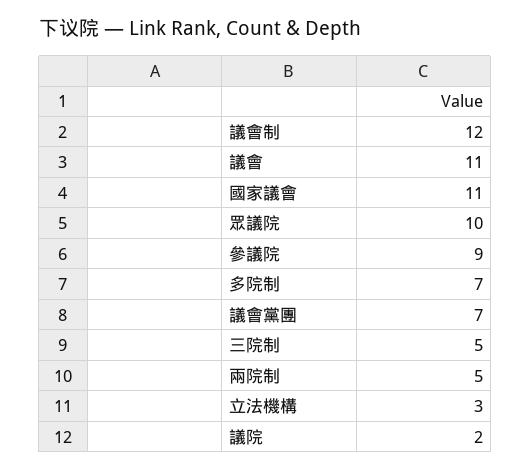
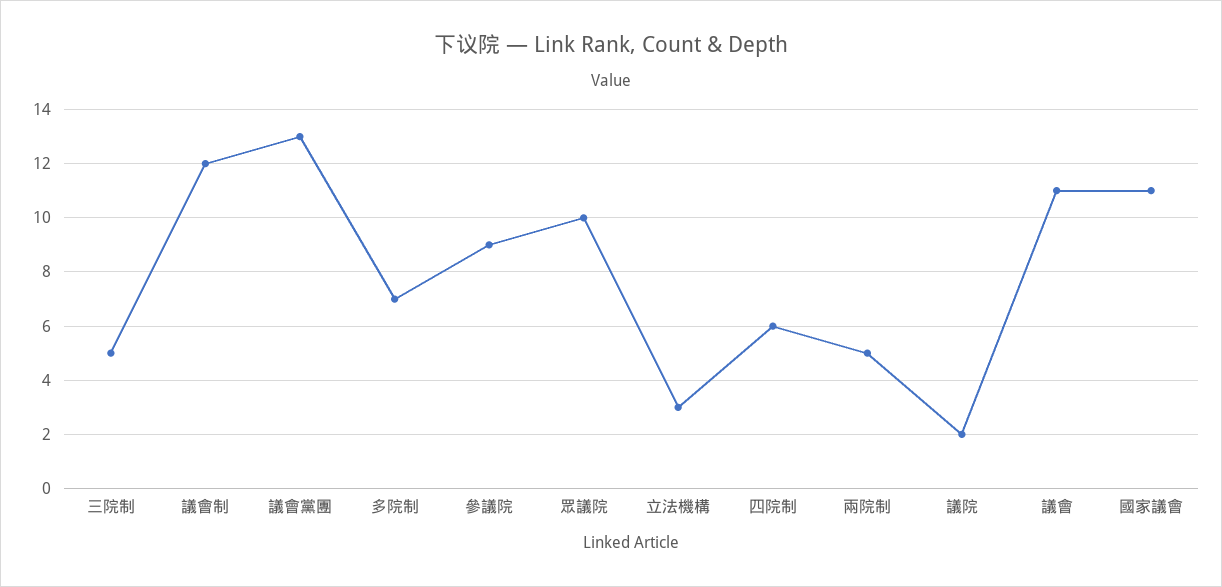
  {
    "議會制": 12,
    "議會": 11,
    "國家議會": 11,
    "眾議院": 10,
    "參議院": 9,
    "多院制": 7,
-   "議會黨團": 7,
+   "議會黨團": 13,
    "三院制": 5,
    "兩院制": 5,
    "立法機構": 3,
-   "議院": 2
+   "議院": 2,
+   "四院制": 6
  }

